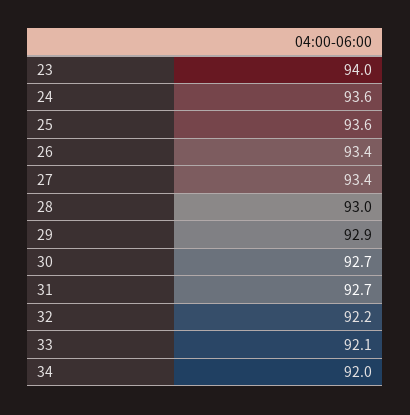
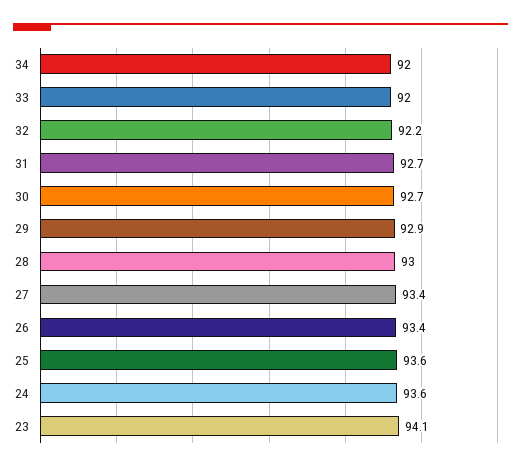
  {
-   "23": 94,
+   "23": 94.1,
    "24": 93.6,
    "25": 93.6,
    "26": 93.4,
    "27": 93.4,
    "28": 93,
    "29": 92.9,
    "30": 92.7,
    "31": 92.7,
    "32": 92.2,
-   "33": 92.1,
+   "33": 92,
    "34": 92
  }

